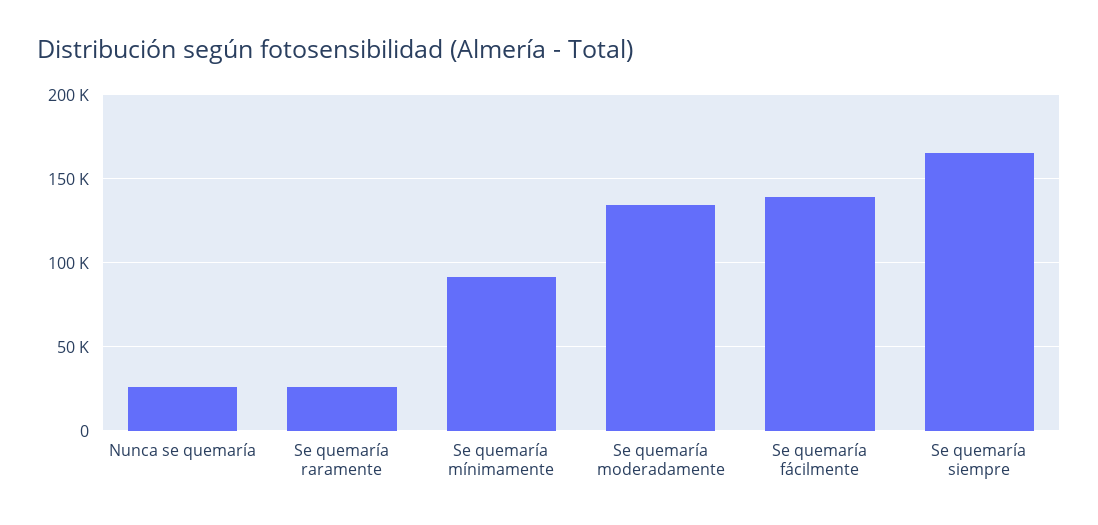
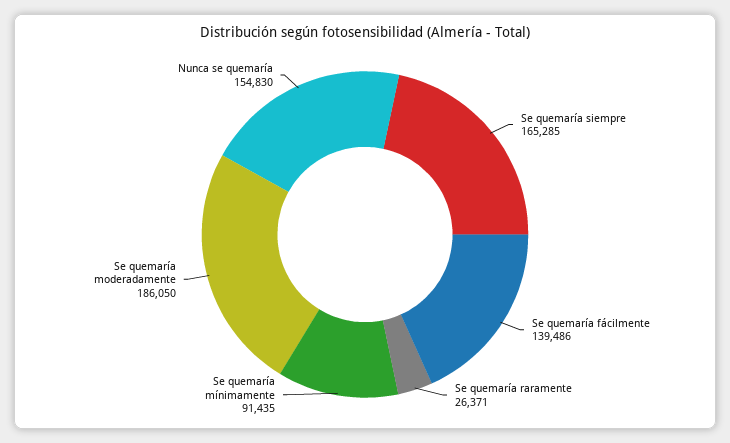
  {
-   "Nunca se quemaría": 25000,
+   "Nunca se quemaría": 154830,
    "Se quemaría raramente": 26371,
    "Se quemaría mínimamente": 91435,
-   "Se quemaría moderadamente": 135000,
+   "Se quemaría moderadamente": 186050,
    "Se quemaría fácilmente": 139486,
    "Se quemaría siempre": 165285
  }

